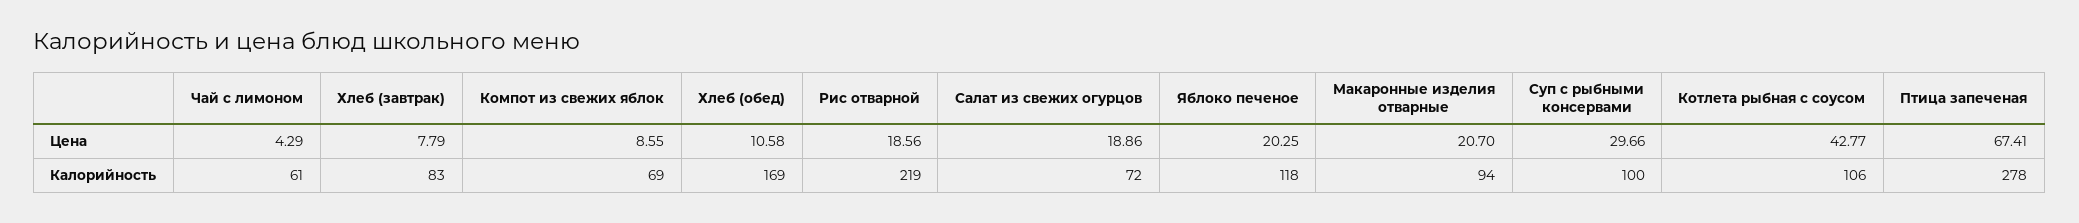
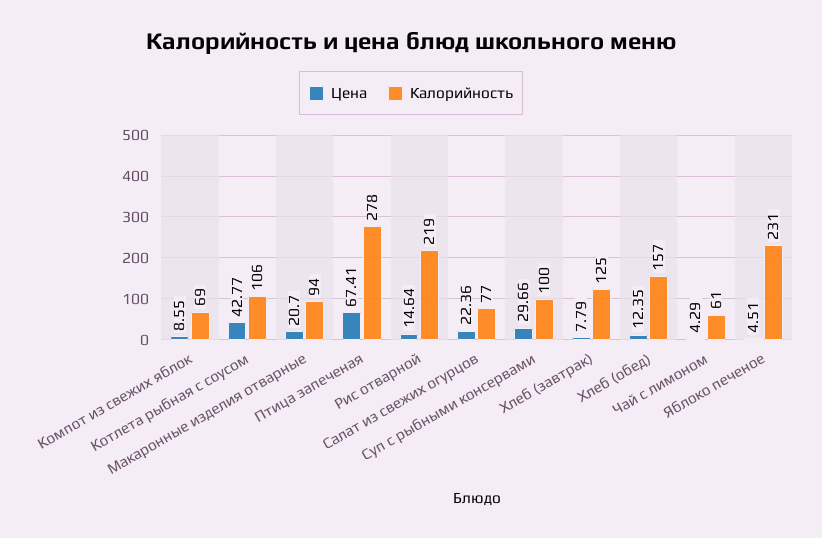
  {
    "Цена": {
      "Чай с лимоном": 4.29,
      "Хлеб (завтрак)": 7.79,
      "Компот из свежих яблок": 8.55,
-     "Хлеб (обед)": 10.58,
+     "Хлеб (обед)": 12.35,
-     "Рис отварной": 18.56,
+     "Рис отварной": 14.64,
-     "Салат из свежих огурцов": 18.86,
+     "Салат из свежих огурцов": 22.36,
-     "Яблоко печеное": 20.25,
+     "Яблоко печеное": 4.51,
      "Макаронные изделия отварные": 20.7,
      "Суп с рыбными консервами": 29.66,
      "Котлета рыбная с соусом": 42.77,
      "Птица запеченая": 67.41
    },
    "Калорийность": {
      "Чай с лимоном": 61,
-     "Хлеб (завтрак)": 83,
+     "Хлеб (завтрак)": 125,
      "Компот из свежих яблок": 69,
-     "Хлеб (обед)": 169,
+     "Хлеб (обед)": 157,
      "Рис отварной": 219,
-     "Салат из свежих огурцов": 72,
+     "Салат из свежих огурцов": 77,
-     "Яблоко печеное": 118,
+     "Яблоко печеное": 231,
      "Макаронные изделия отварные": 94,
      "Суп с рыбными консервами": 100,
      "Котлета рыбная с соусом": 106,
      "Птица запеченая": 278
    }
  }

